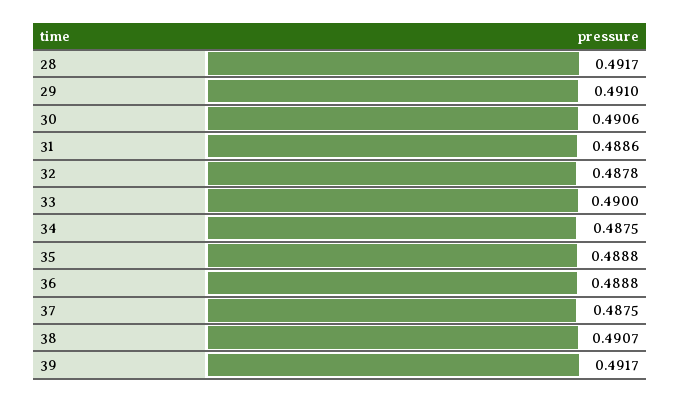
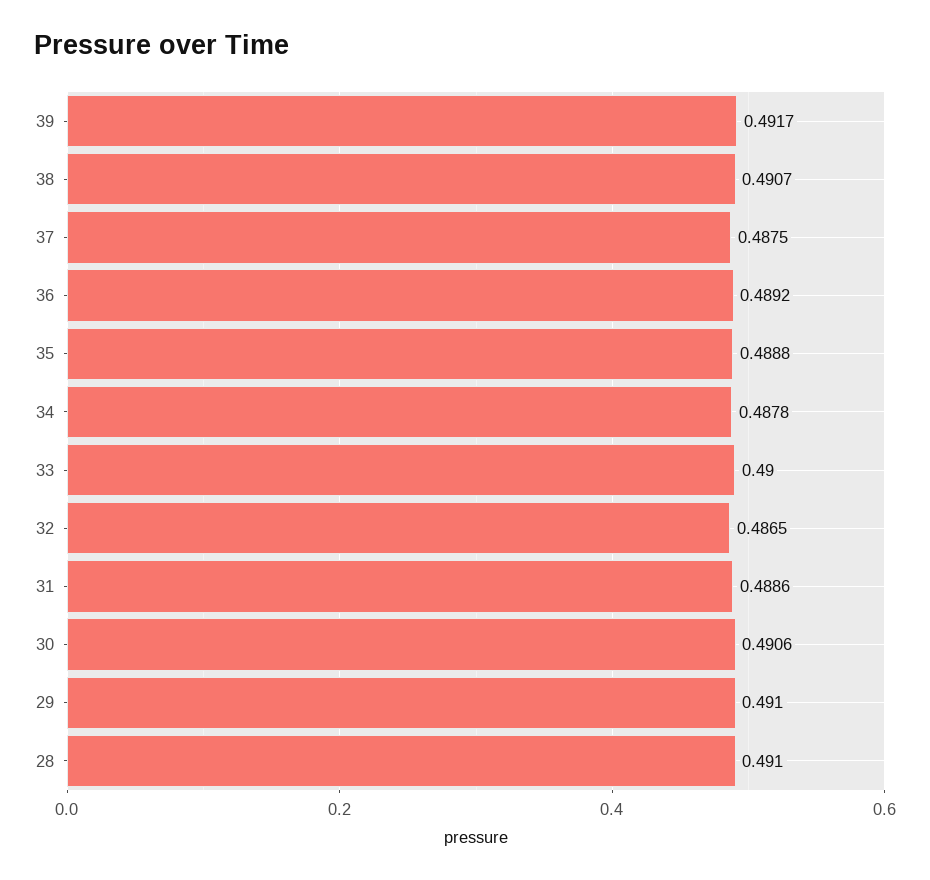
  {
-   "28": 0.4917,
+   "28": 0.491,
    "29": 0.491,
    "30": 0.4906,
    "31": 0.4886,
-   "32": 0.4878,
+   "32": 0.4865,
    "33": 0.49,
-   "34": 0.4875,
+   "34": 0.4878,
    "35": 0.4888,
-   "36": 0.4888,
+   "36": 0.4892,
    "37": 0.4875,
    "38": 0.4907,
    "39": 0.4917
  }

